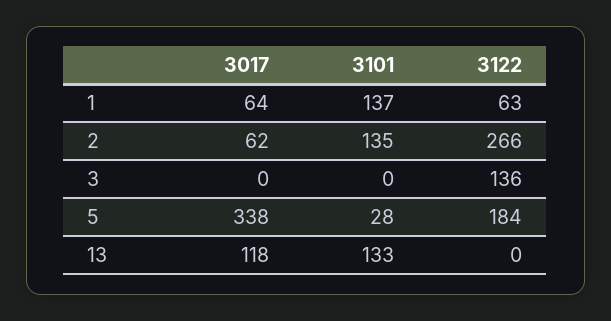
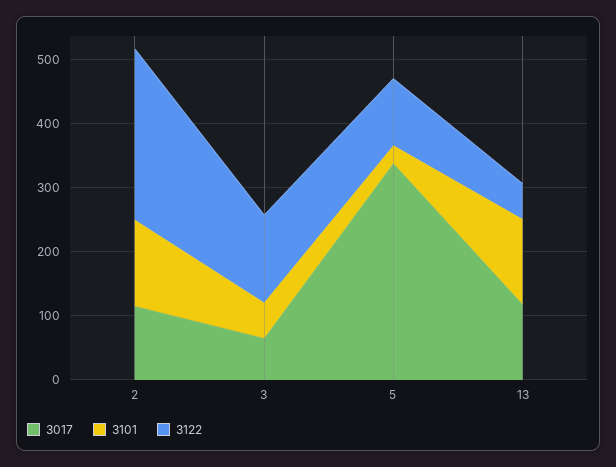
  {
    "3017": {
-     "1": 64,
-     "2": 62,
+     "2": 120,
-     "3": 0,
+     "3": 60,
      "5": 338,
      "13": 118
    },
    "3101": {
-     "1": 137,
      "2": 135,
-     "3": 0,
+     "3": 60,
      "5": 28,
      "13": 133
    },
    "3122": {
-     "1": 63,
      "2": 266,
      "3": 136,
-     "5": 184,
+     "5": 100,
-     "13": 0
+     "13": 60
    }
  }

